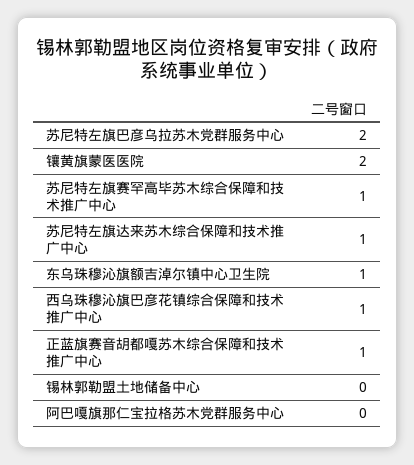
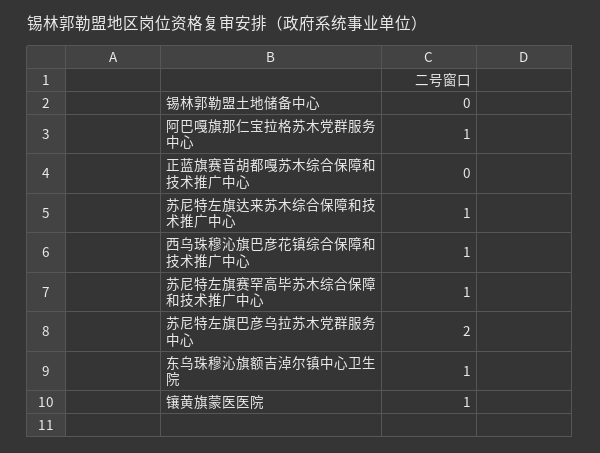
  {
    "苏尼特左旗巴彦乌拉苏木党群服务中心": 2,
-   "镶黄旗蒙医医院": 2,
+   "镶黄旗蒙医医院": 1,
    "苏尼特左旗赛罕高毕苏木综合保障和技术推广中心": 1,
    "苏尼特左旗达来苏木综合保障和技术推广中心": 1,
    "东乌珠穆沁旗额吉淖尔镇中心卫生院": 1,
    "西乌珠穆沁旗巴彦花镇综合保障和技术推广中心": 1,
-   "正蓝旗赛音胡都嘎苏木综合保障和技术推广中心": 1,
+   "正蓝旗赛音胡都嘎苏木综合保障和技术推广中心": 0,
    "锡林郭勒盟土地储备中心": 0,
-   "阿巴嘎旗那仁宝拉格苏木党群服务中心": 0
+   "阿巴嘎旗那仁宝拉格苏木党群服务中心": 1
  }

